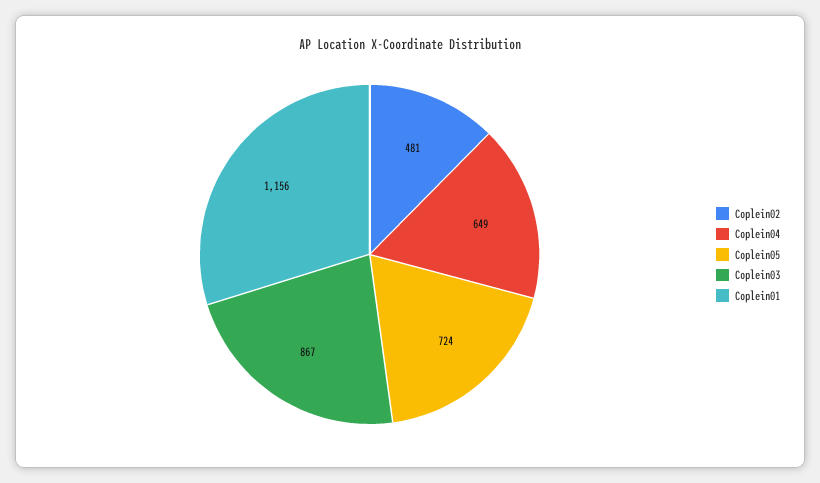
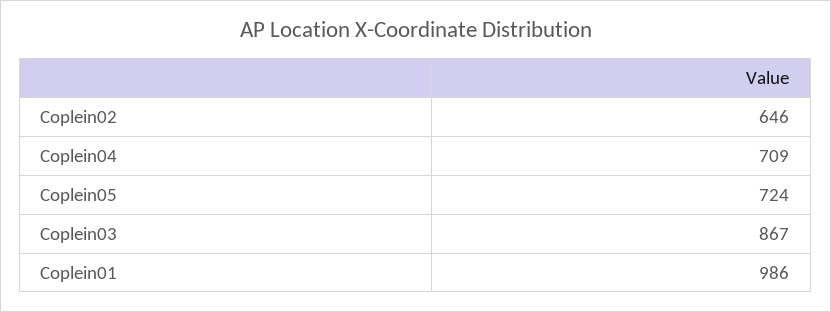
  {
-   "Coplein02": 481,
+   "Coplein02": 646,
-   "Coplein04": 649,
+   "Coplein04": 709,
    "Coplein05": 724,
    "Coplein03": 867,
-   "Coplein01": 1156
+   "Coplein01": 986
  }

